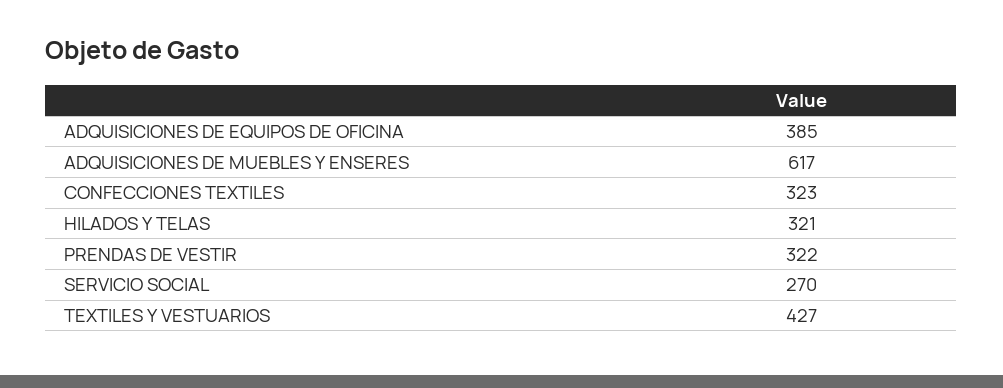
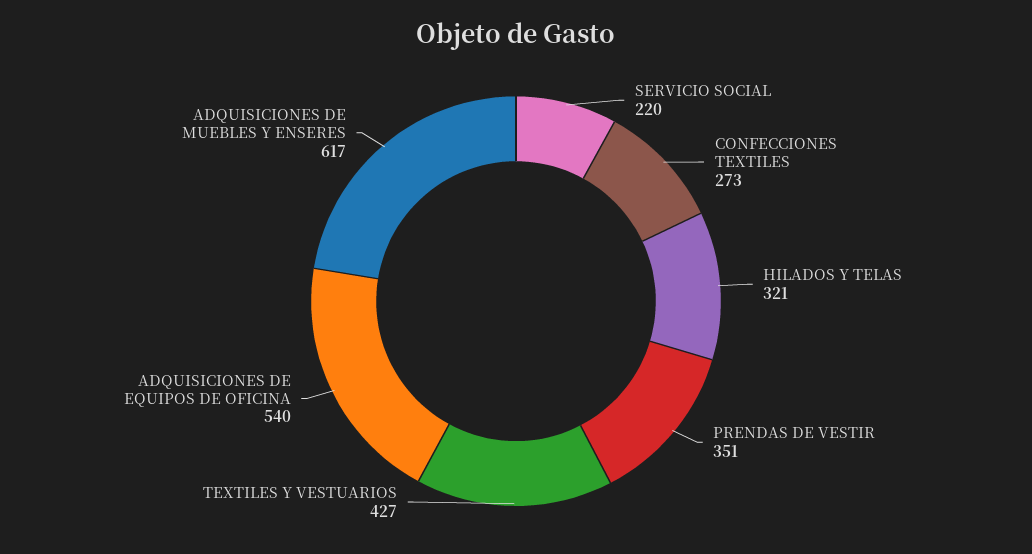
  {
-   "ADQUISICIONES DE EQUIPOS DE OFICINA": 385,
+   "ADQUISICIONES DE EQUIPOS DE OFICINA": 540,
    "ADQUISICIONES DE MUEBLES Y ENSERES": 617,
-   "CONFECCIONES TEXTILES": 323,
+   "CONFECCIONES TEXTILES": 273,
    "HILADOS Y TELAS": 321,
-   "PRENDAS DE VESTIR": 322,
+   "PRENDAS DE VESTIR": 351,
-   "SERVICIO SOCIAL": 270,
+   "SERVICIO SOCIAL": 220,
    "TEXTILES Y VESTUARIOS": 427
  }

